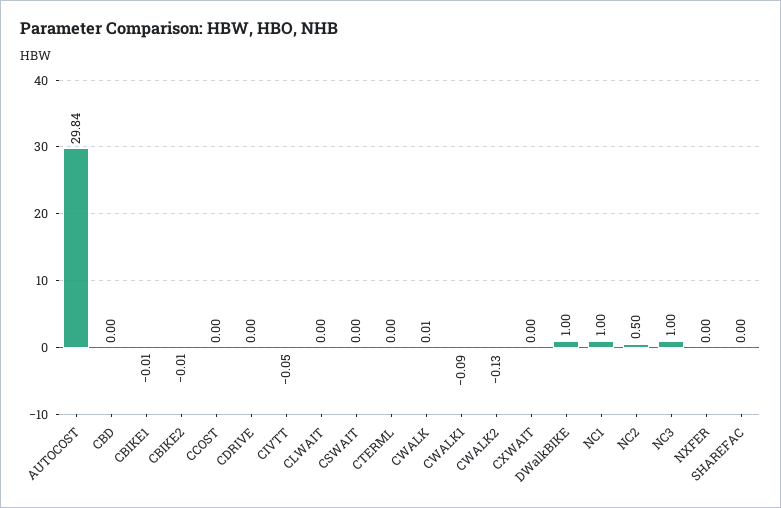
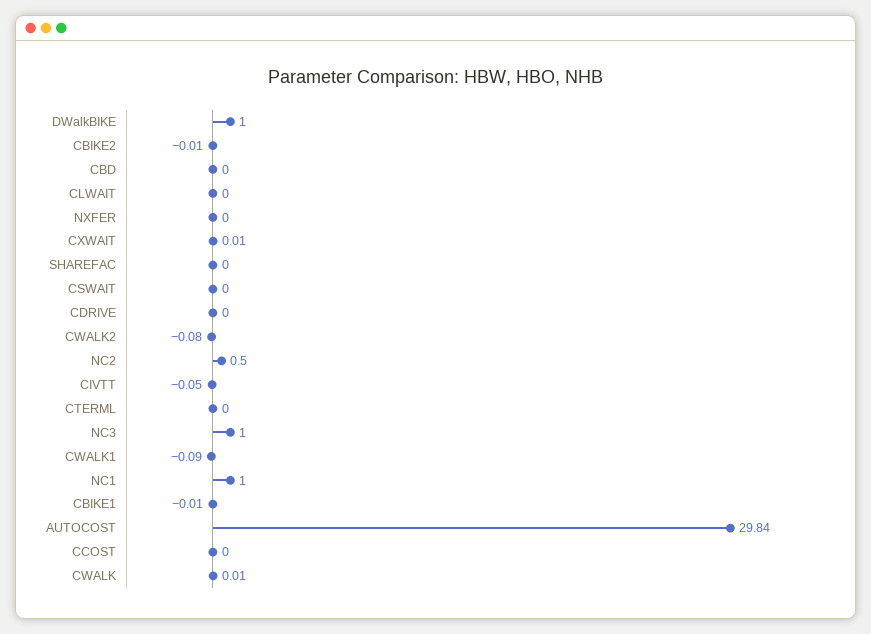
  {
    "AUTOCOST": 29.84,
    "CBD": 0,
    "CBIKE1": -0.01,
    "CBIKE2": -0.01,
    "CCOST": 0,
    "CDRIVE": 0,
    "CIVTT": -0.05,
    "CLWAIT": 0,
    "CSWAIT": 0,
    "CTERML": 0,
    "CWALK": 0.01,
    "CWALK1": -0.09,
-   "CWALK2": -0.13,
+   "CWALK2": -0.08,
-   "CXWAIT": 0,
+   "CXWAIT": 0.01,
    "DWalkBIKE": 1,
    "NC1": 1,
    "NC2": 0.5,
    "NC3": 1,
    "NXFER": 0,
    "SHAREFAC": 0
  }

